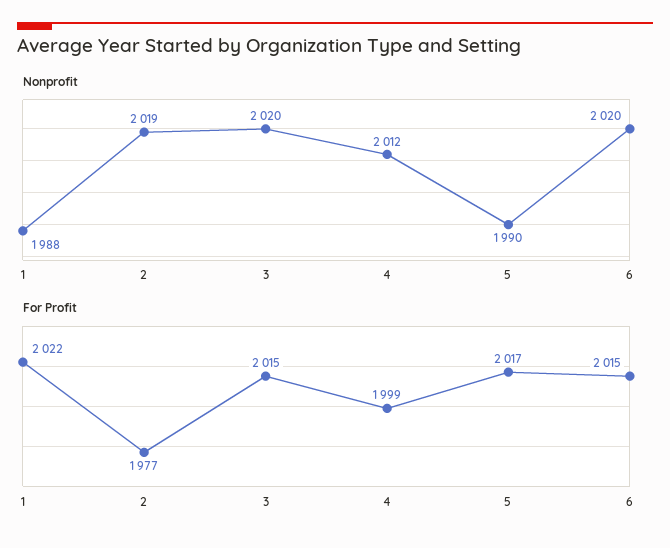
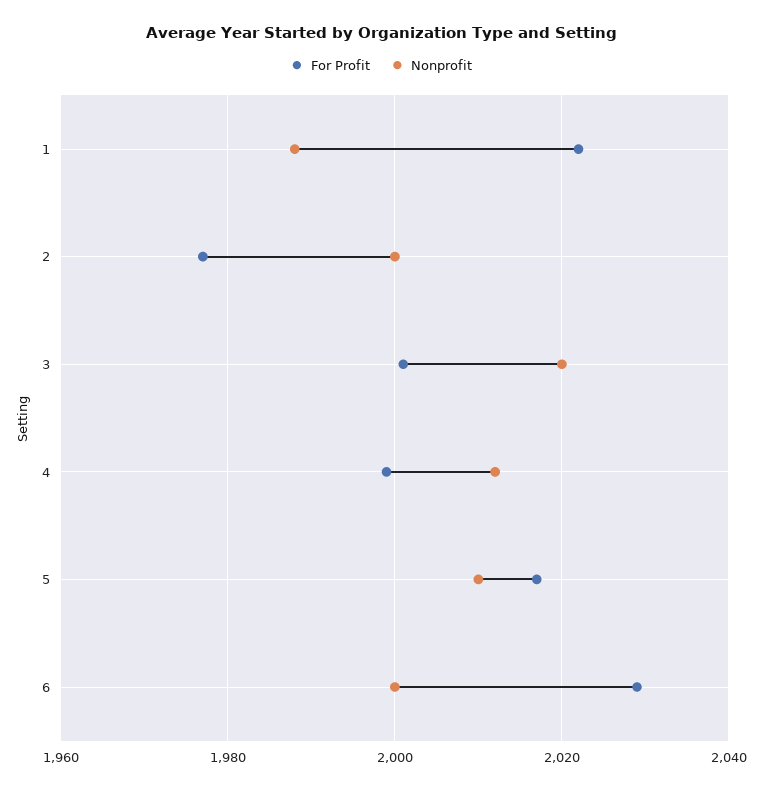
  {
    "Nonprofit": {
      "1": 1988,
-     "2": 2019,
+     "2": 2000,
      "3": 2020,
      "4": 2012,
-     "5": 1990,
+     "5": 2010,
-     "6": 2020
+     "6": 2000
    },
    "For Profit": {
      "1": 2022,
      "2": 1977,
-     "3": 2015,
+     "3": 2000,
      "4": 1999,
      "5": 2017,
-     "6": 2015
+     "6": 2030
    }
  }

